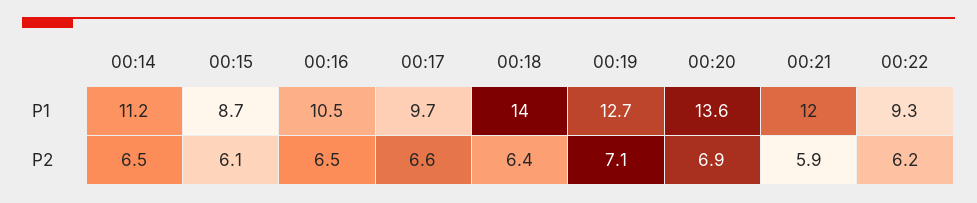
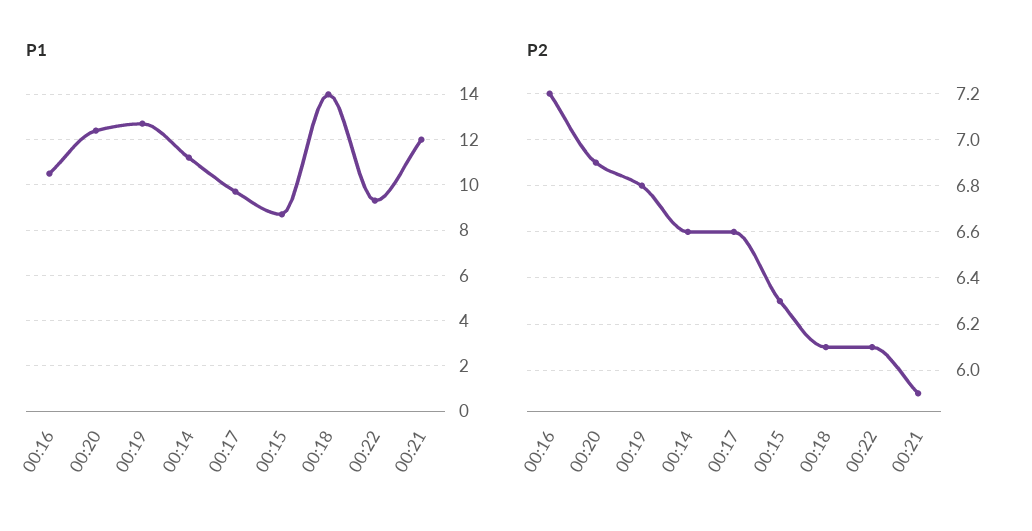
  {
    "P1": {
      "00:14": 11.2,
      "00:15": 8.7,
      "00:16": 10.5,
      "00:17": 9.7,
      "00:18": 14,
      "00:19": 12.7,
-     "00:20": 13.6,
+     "00:20": 12.5,
      "00:21": 12,
      "00:22": 9.3
    },
    "P2": {
-     "00:14": 6.5,
+     "00:14": 6.6,
-     "00:15": 6.1,
+     "00:15": 6.3,
-     "00:16": 6.5,
+     "00:16": 7.2,
      "00:17": 6.6,
-     "00:18": 6.4,
+     "00:18": 6.1,
-     "00:19": 7.1,
+     "00:19": 6.8,
      "00:20": 6.9,
      "00:21": 5.9,
-     "00:22": 6.2
+     "00:22": 6.1
    }
  }

